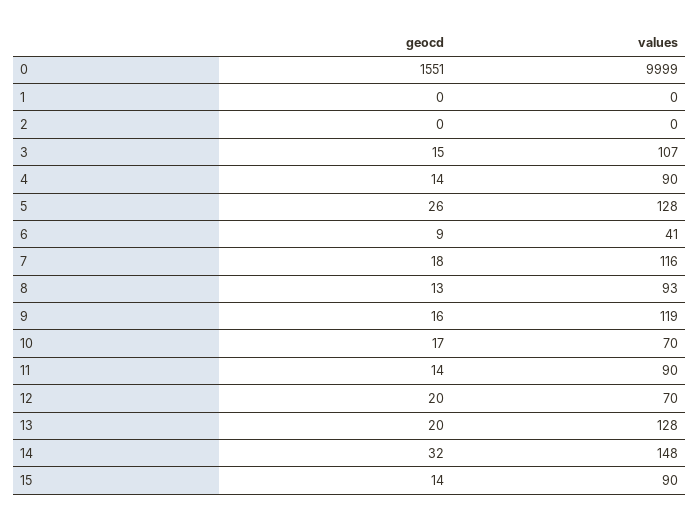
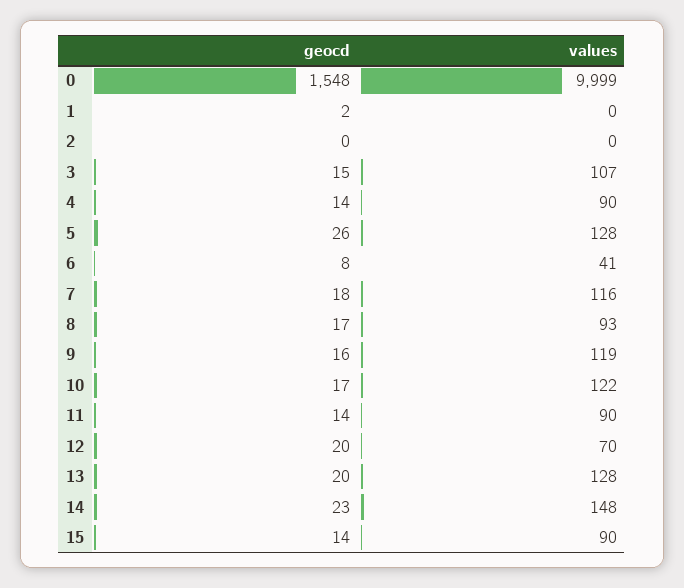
  {
    "geocd": {
-     "0": 1551,
+     "0": 1548,
-     "1": 0,
+     "1": 2,
      "2": 0,
      "3": 15,
      "4": 14,
      "5": 26,
-     "6": 9,
+     "6": 8,
      "7": 18,
-     "8": 13,
+     "8": 17,
      "9": 16,
      "10": 17,
      "11": 14,
      "12": 20,
      "13": 20,
-     "14": 32,
+     "14": 23,
      "15": 14
    },
    "values": {
      "0": 9999,
      "1": 0,
      "2": 0,
      "3": 107,
      "4": 90,
      "5": 128,
      "6": 41,
      "7": 116,
      "8": 93,
      "9": 119,
-     "10": 70,
+     "10": 122,
      "11": 90,
      "12": 70,
      "13": 128,
      "14": 148,
      "15": 90
    }
  }

